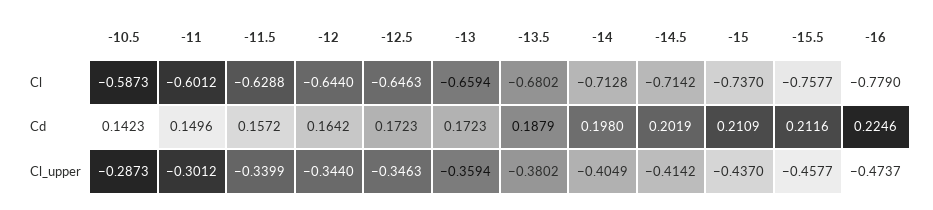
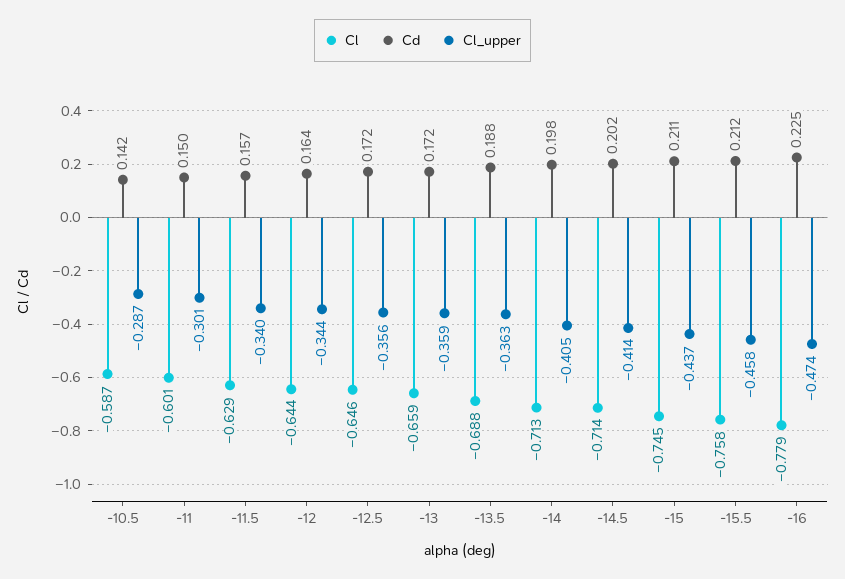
  {
    "Cl": {
      "-10.5": -0.5873,
      "-11": -0.6012,
      "-11.5": -0.6288,
      "-12": -0.644,
      "-12.5": -0.6463,
      "-13": -0.6594,
-     "-13.5": -0.6802,
+     "-13.5": -0.688,
      "-14": -0.7128,
      "-14.5": -0.7142,
-     "-15": -0.737,
+     "-15": -0.745,
      "-15.5": -0.7577,
      "-16": -0.779
    },
    "Cd": {
      "-10.5": 0.1423,
      "-11": 0.1496,
      "-11.5": 0.1572,
      "-12": 0.1642,
      "-12.5": 0.1723,
      "-13": 0.1723,
      "-13.5": 0.1879,
      "-14": 0.198,
      "-14.5": 0.2019,
      "-15": 0.2109,
      "-15.5": 0.2116,
      "-16": 0.2246
    },
    "Cl_upper": {
      "-10.5": -0.2873,
      "-11": -0.3012,
      "-11.5": -0.3399,
      "-12": -0.344,
-     "-12.5": -0.3463,
+     "-12.5": -0.356,
      "-13": -0.3594,
-     "-13.5": -0.3802,
+     "-13.5": -0.363,
      "-14": -0.4049,
      "-14.5": -0.4142,
      "-15": -0.437,
      "-15.5": -0.4577,
      "-16": -0.4737
    }
  }

